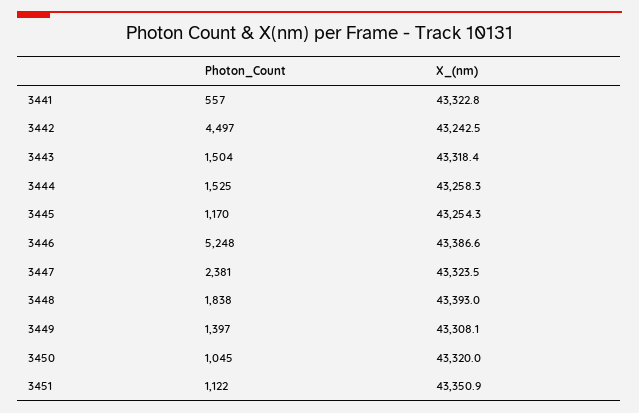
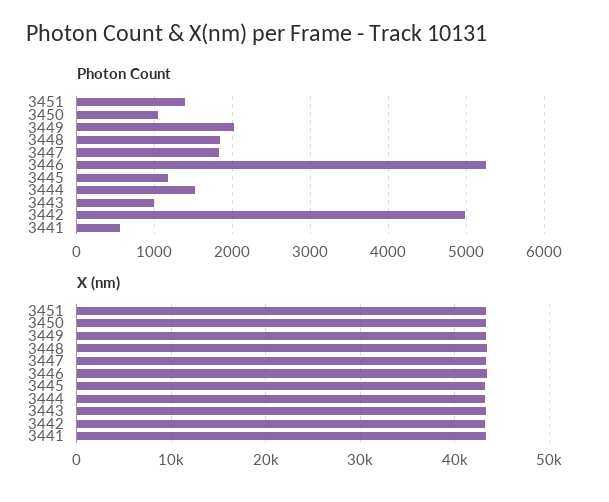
  {
    "Photon_Count": {
      "3441": 557,
-     "3442": 4497,
+     "3442": 5000,
-     "3443": 1504,
+     "3443": 1000,
      "3444": 1525,
      "3445": 1170,
      "3446": 5248,
-     "3447": 2381,
+     "3447": 1800,
      "3448": 1838,
-     "3449": 1397,
+     "3449": 2000,
      "3450": 1045,
-     "3451": 1122
+     "3451": 1400
    },
    "X_(nm)": {
      "3441": 43322.8,
      "3442": 43242.5,
      "3443": 43318.4,
      "3444": 43258.3,
      "3445": 43254.3,
      "3446": 43386.6,
      "3447": 43323.5,
      "3448": 43393,
      "3449": 43308.1,
      "3450": 43320,
      "3451": 43350.9
    }
  }

